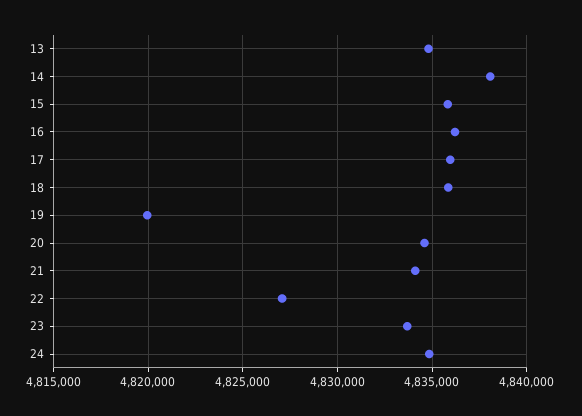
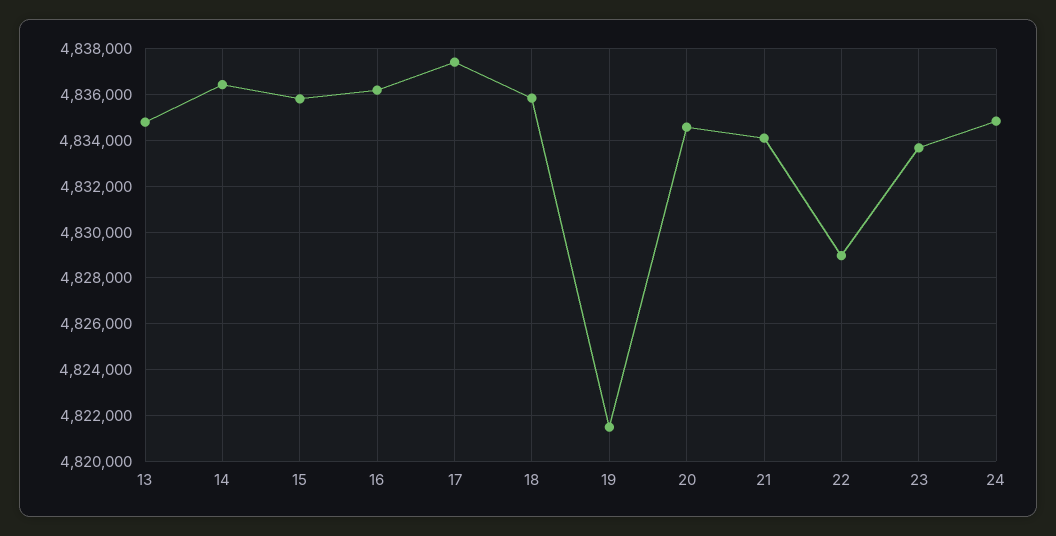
  {
    "13": 4835000,
-   "14": 4838000,
+   "14": 4836500,
    "15": 4836000,
    "16": 4836000,
-   "17": 4836000,
+   "17": 4837500,
    "18": 4836000,
-   "19": 4820000,
+   "19": 4821500,
    "20": 4834500,
    "21": 4834000,
-   "22": 4827000,
+   "22": 4829000,
    "23": 4833500,
    "24": 4835000
  }

